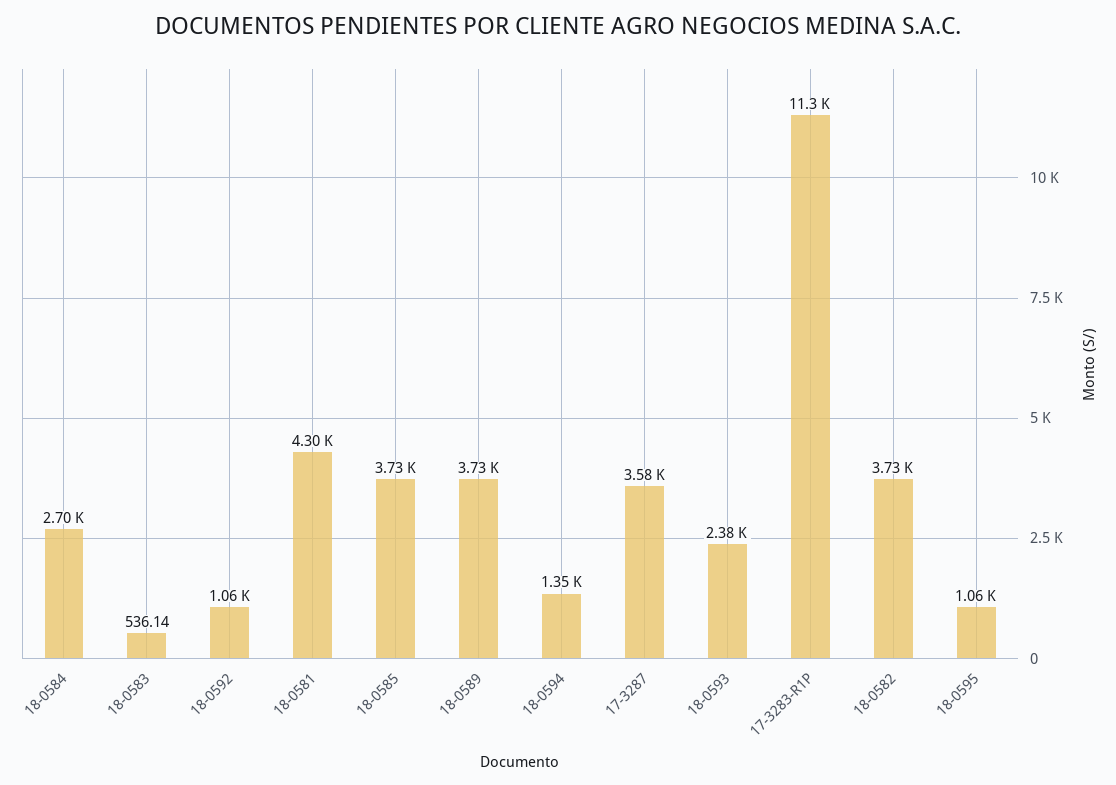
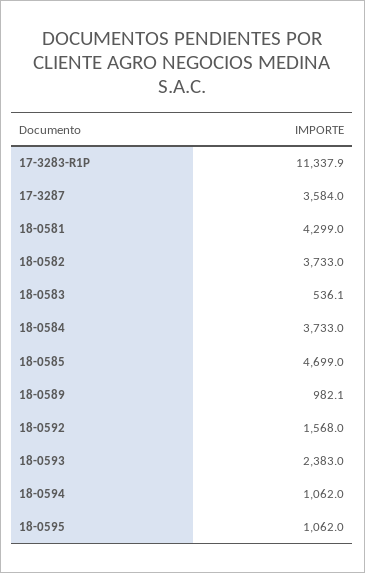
  {
-   "18-0584": 2700,
+   "18-0584": 3733,
    "18-0583": 536.14,
-   "18-0592": 1060,
+   "18-0592": 1568,
    "18-0581": 4299,
-   "18-0585": 3730,
+   "18-0585": 4699,
-   "18-0589": 3730,
+   "18-0589": 982.1,
-   "18-0594": 1350,
+   "18-0594": 1062,
    "17-3287": 3584,
    "18-0593": 2383,
    "17-3283-R1P": 11337.9,
    "18-0582": 3733,
    "18-0595": 1062
  }

